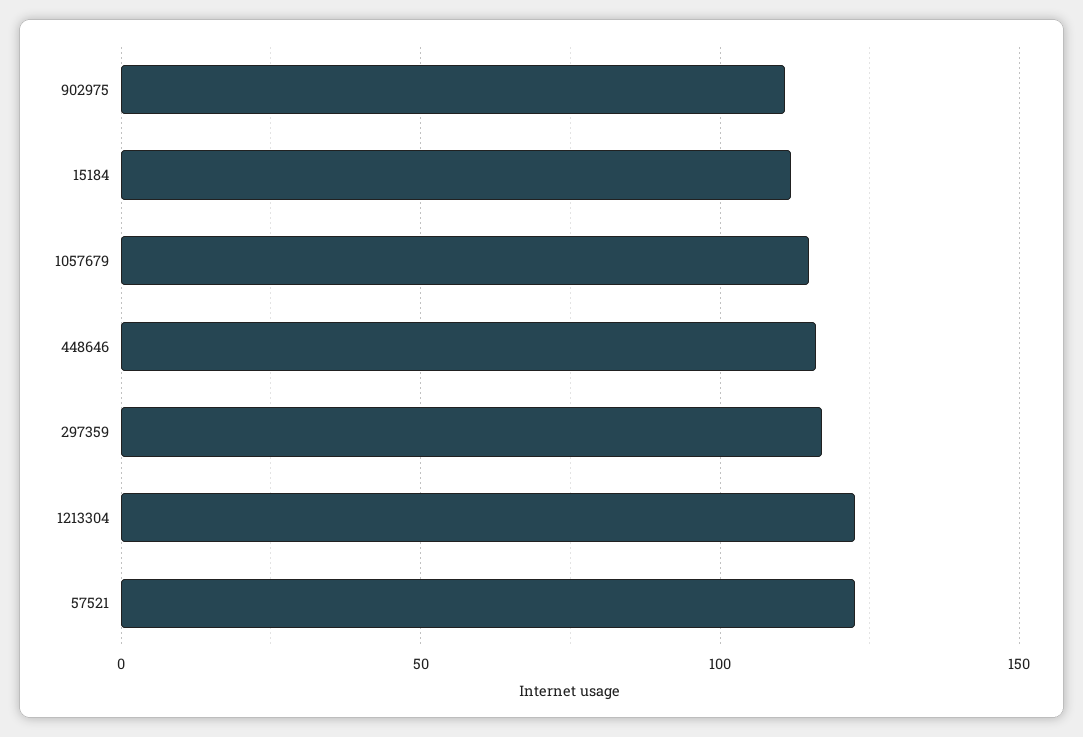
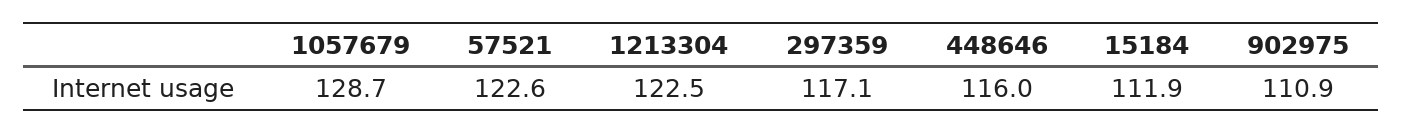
  {
    "902975": 110.9,
    "15184": 111.9,
-   "1057679": 115,
+   "1057679": 128.7,
    "448646": 116,
    "297359": 117.1,
    "1213304": 122.5,
    "57521": 122.6
  }

